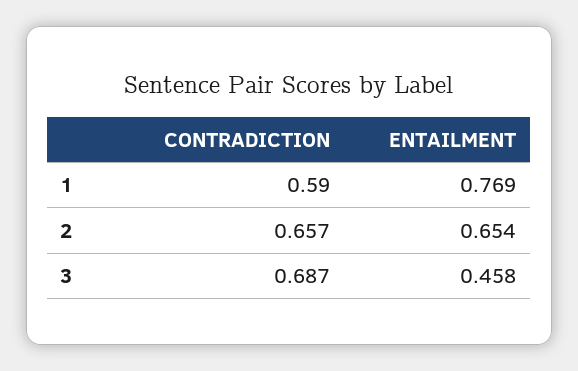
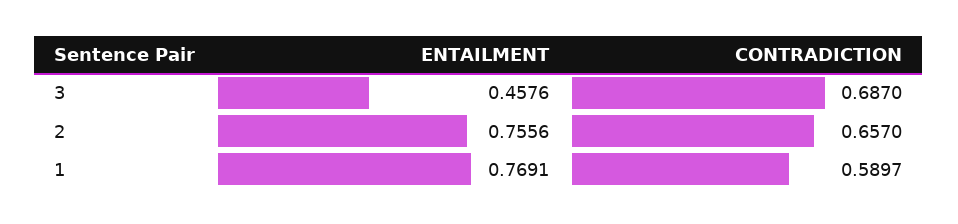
  {
    "CONTRADICTION": {
      "1": 0.5897,
      "2": 0.657,
      "3": 0.687
    },
    "ENTAILMENT": {
      "1": 0.7691,
-     "2": 0.654,
+     "2": 0.7556,
      "3": 0.4576
    }
  }

